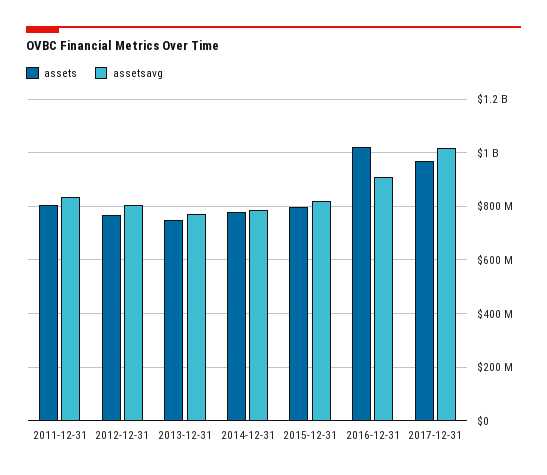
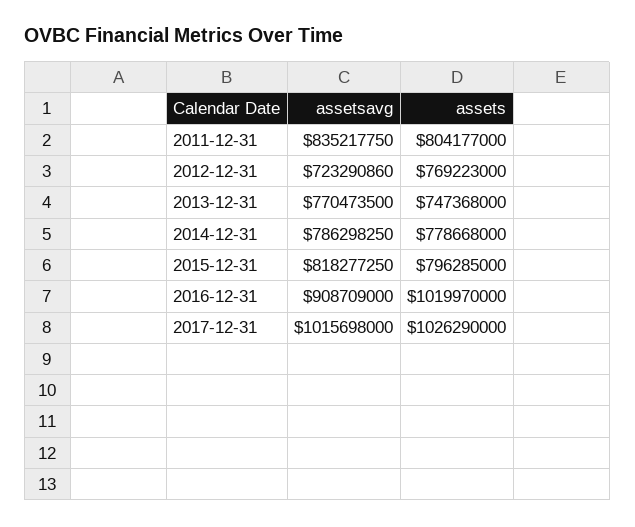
  {
    "assets": {
      "2011-12-31": 804177000,
      "2012-12-31": 769223000,
      "2013-12-31": 747368000,
      "2014-12-31": 778668000,
      "2015-12-31": 796285000,
      "2016-12-31": 1019970000,
-     "2017-12-31": 975000000
+     "2017-12-31": 1026290000
    },
    "assetsavg": {
      "2011-12-31": 835217750,
-     "2012-12-31": 800000000,
+     "2012-12-31": 723290860,
      "2013-12-31": 770473500,
      "2014-12-31": 786298250,
      "2015-12-31": 818277250,
      "2016-12-31": 908709000,
      "2017-12-31": 1015698000
    }
  }

